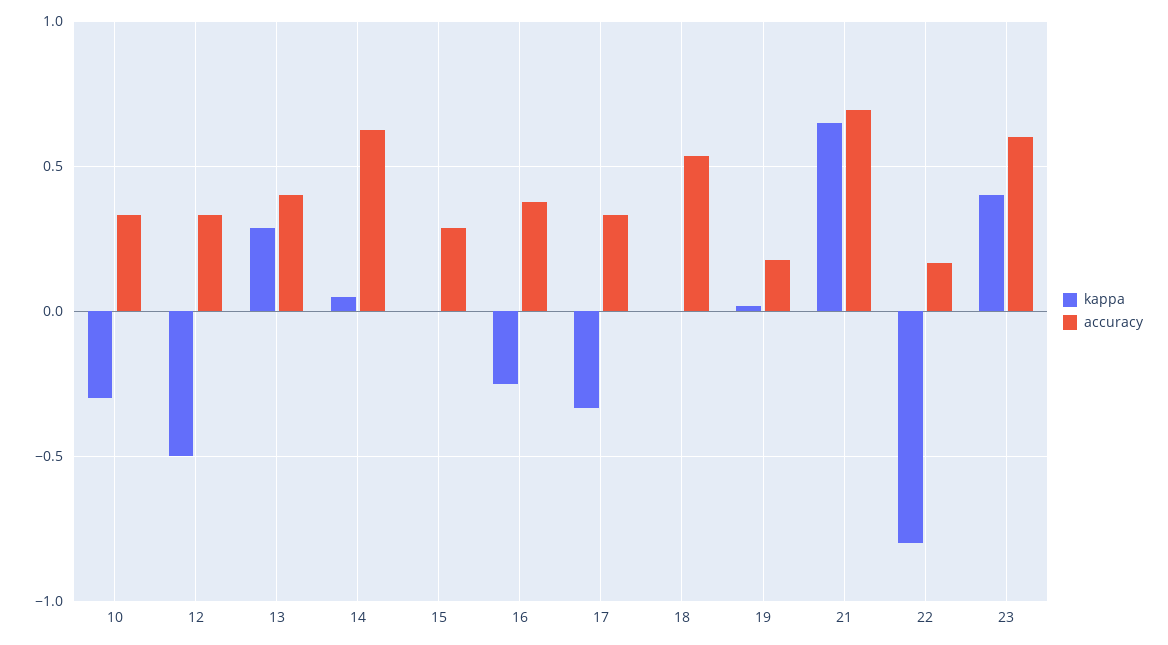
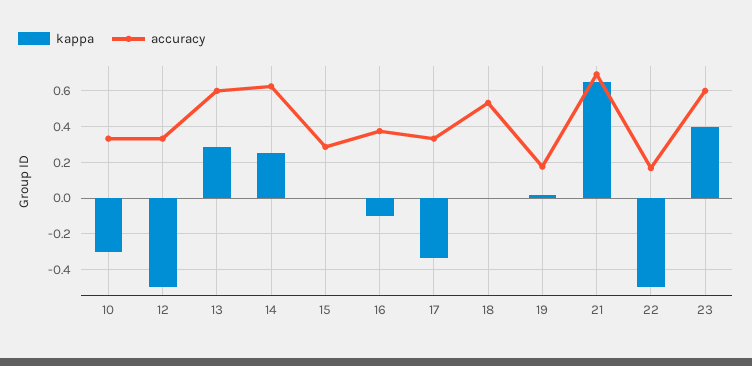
  {
    "kappa": {
      "10": -0.3,
      "12": -0.5,
      "13": 0.3,
-     "14": 0.05,
+     "14": 0.25,
      "15": 0,
-     "16": -0.25,
+     "16": -0.1,
      "17": -0.35,
      "18": 0,
      "19": 0,
      "21": 0.65,
-     "22": -0.8,
+     "22": -0.5,
      "23": 0.4
    },
    "accuracy": {
      "10": 0.35,
      "12": 0.35,
-     "13": 0.4,
+     "13": 0.6,
      "14": 0.65,
      "15": 0.3,
      "16": 0.4,
      "17": 0.35,
      "18": 0.55,
      "19": 0.2,
      "21": 0.7,
      "22": 0.15,
      "23": 0.6
    }
  }

